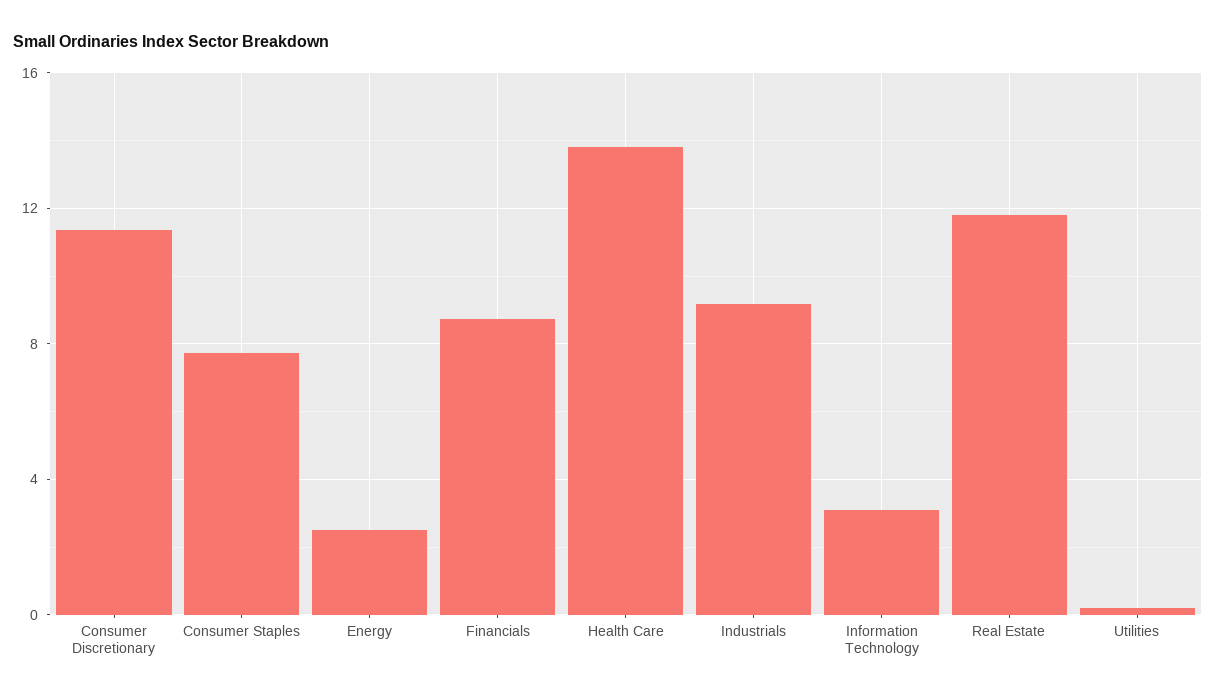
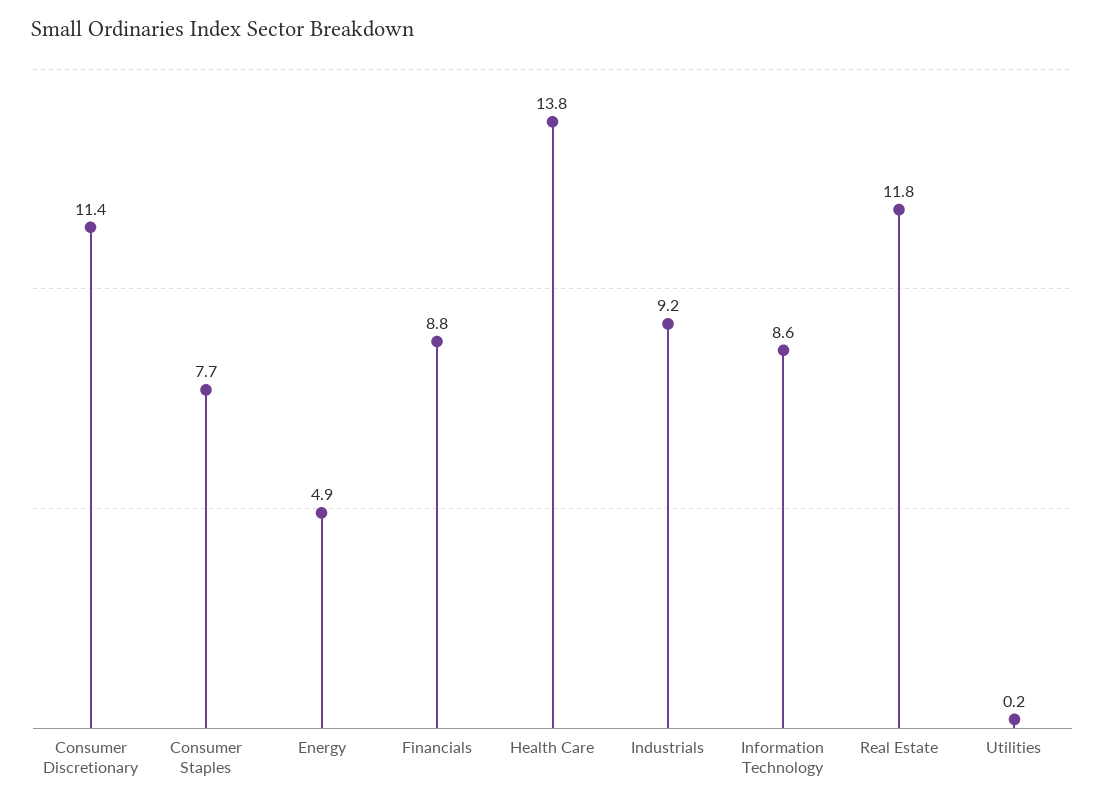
  {
    "Consumer Discretionary": 11.4,
    "Consumer Staples": 7.7,
-   "Energy": 2.5,
+   "Energy": 4.9,
    "Financials": 8.8,
    "Health Care": 13.8,
    "Industrials": 9.2,
-   "Information Technology": 3,
+   "Information Technology": 8.6,
    "Real Estate": 11.8,
    "Utilities": 0.2
  }

